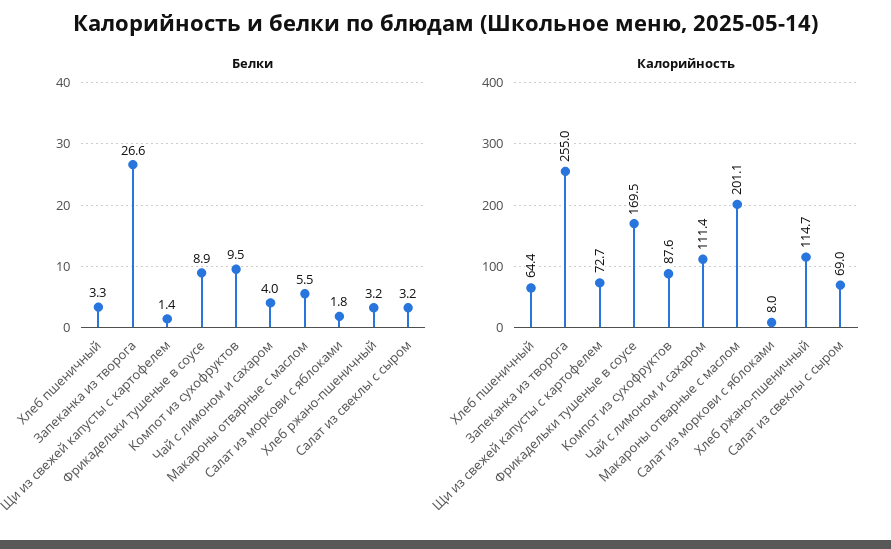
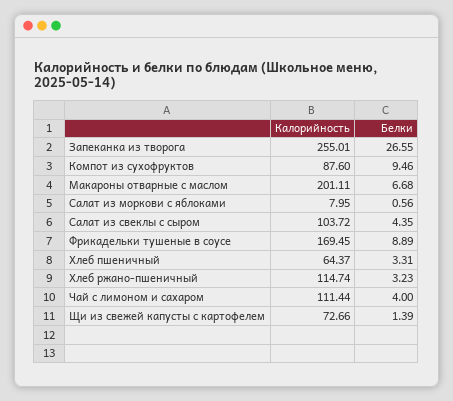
  {
    "Белки": {
      "Хлеб пшеничный": 3.31,
      "Запеканка из творога": 26.55,
      "Щи из свежей капусты с картофелем": 1.39,
      "Фрикадельки тушеные в соусе": 8.89,
      "Компот из сухофруктов": 9.46,
      "Чай с лимоном и сахаром": 4,
-     "Макароны отварные с маслом": 5.5,
+     "Макароны отварные с маслом": 6.68,
-     "Салат из моркови с яблоками": 1.8,
+     "Салат из моркови с яблоками": 0.56,
      "Хлеб ржано-пшеничный": 3.23,
-     "Салат из свеклы с сыром": 3.2
+     "Салат из свеклы с сыром": 4.35
    },
    "Калорийность": {
      "Хлеб пшеничный": 64.37,
      "Запеканка из творога": 255.01,
      "Щи из свежей капусты с картофелем": 72.66,
      "Фрикадельки тушеные в соусе": 169.45,
      "Компот из сухофруктов": 87.6,
      "Чай с лимоном и сахаром": 111.44,
      "Макароны отварные с маслом": 201.11,
      "Салат из моркови с яблоками": 7.95,
      "Хлеб ржано-пшеничный": 114.74,
-     "Салат из свеклы с сыром": 69
+     "Салат из свеклы с сыром": 103.72
    }
  }

